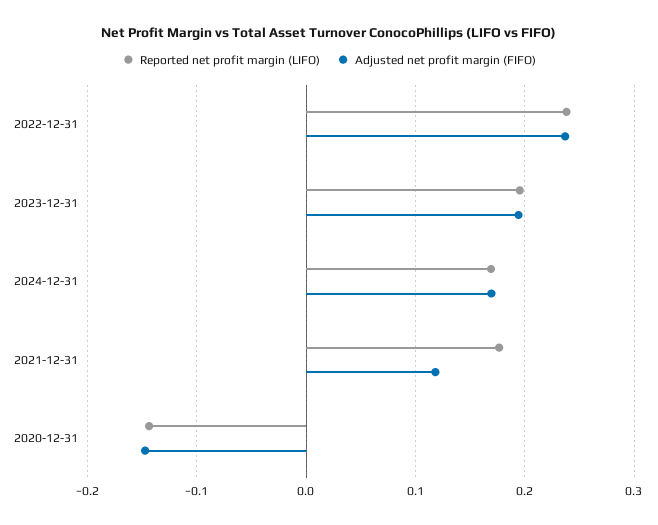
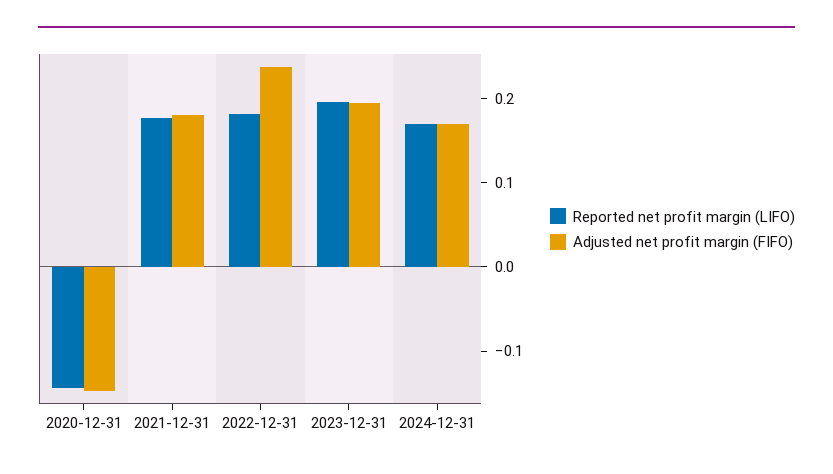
  {
    "Reported net profit margin (LIFO)": {
-     "2022-12-31": 0.24,
+     "2022-12-31": 0.18,
      "2023-12-31": 0.2,
      "2024-12-31": 0.17,
      "2021-12-31": 0.18,
      "2020-12-31": -0.14
    },
    "Adjusted net profit margin (FIFO)": {
      "2022-12-31": 0.24,
      "2023-12-31": 0.19,
      "2024-12-31": 0.17,
-     "2021-12-31": 0.12,
+     "2021-12-31": 0.18,
      "2020-12-31": -0.15
    }
  }

